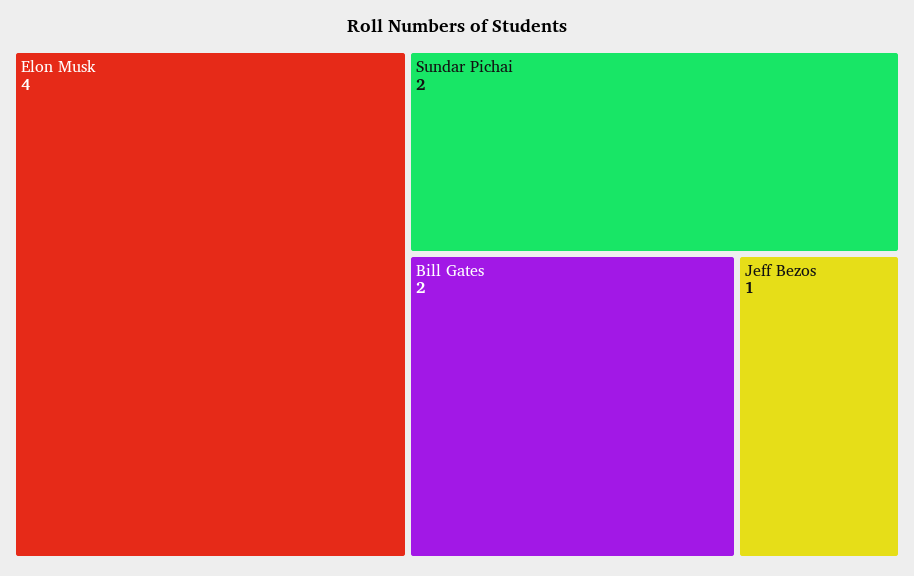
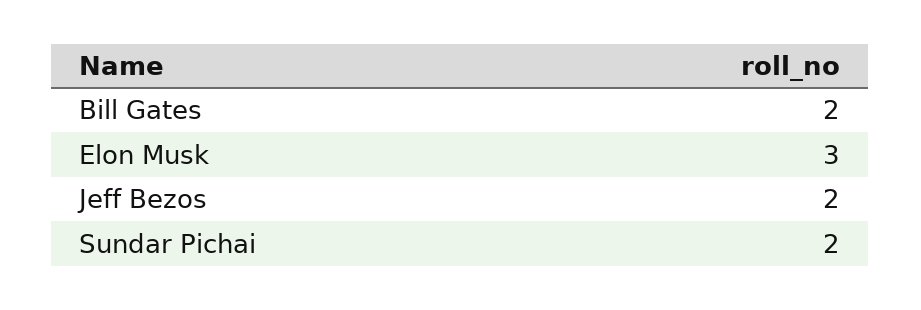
  {
-   "Elon Musk": 4,
+   "Elon Musk": 3,
    "Sundar Pichai": 2,
    "Bill Gates": 2,
-   "Jeff Bezos": 1
+   "Jeff Bezos": 2
  }

